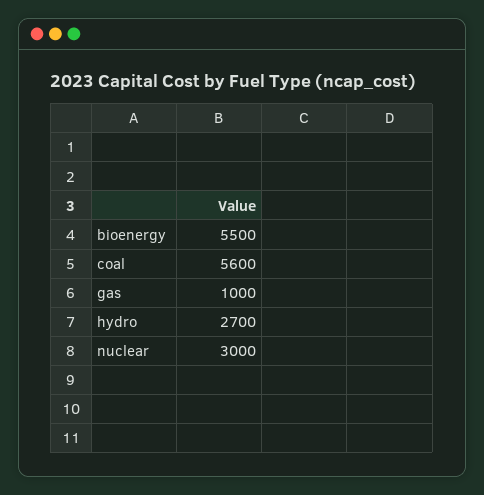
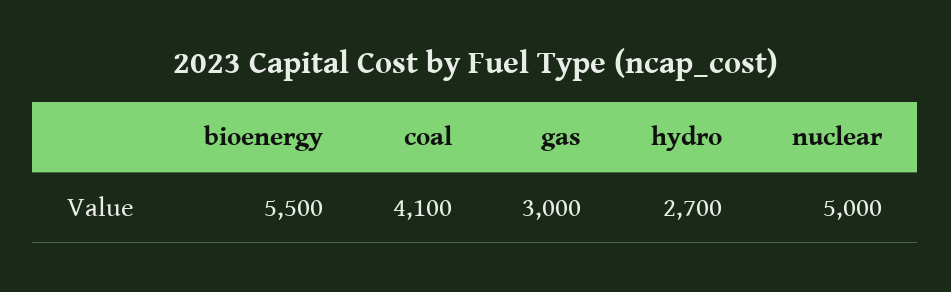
  {
    "bioenergy": 5500,
-   "coal": 5600,
+   "coal": 4100,
-   "gas": 1000,
+   "gas": 3000,
    "hydro": 2700,
-   "nuclear": 3000
+   "nuclear": 5000
  }

